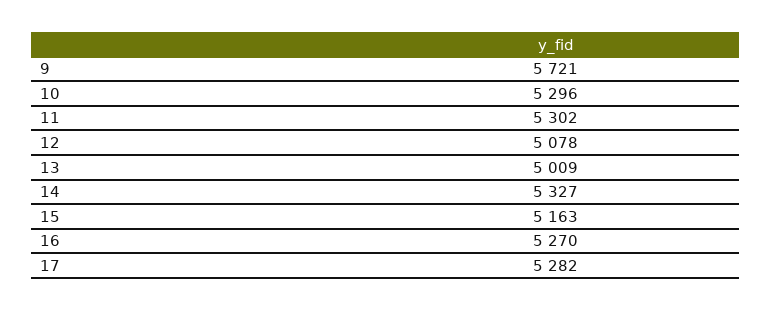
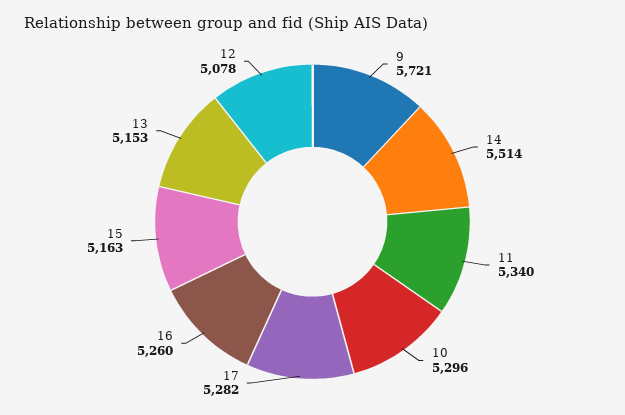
  {
    "9": 5721,
    "10": 5296,
-   "11": 5302,
+   "11": 5340,
    "12": 5078,
-   "13": 5009,
+   "13": 5153,
-   "14": 5327,
+   "14": 5514,
    "15": 5163,
-   "16": 5270,
+   "16": 5260,
    "17": 5282
  }

